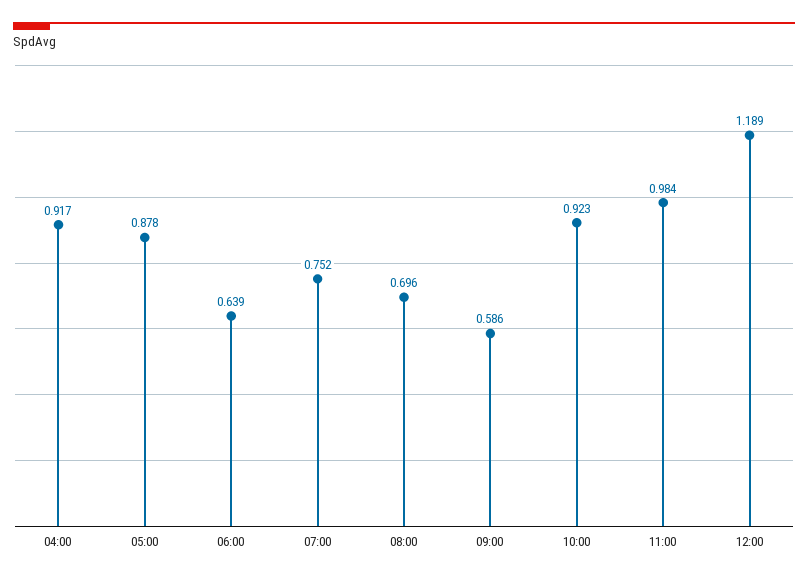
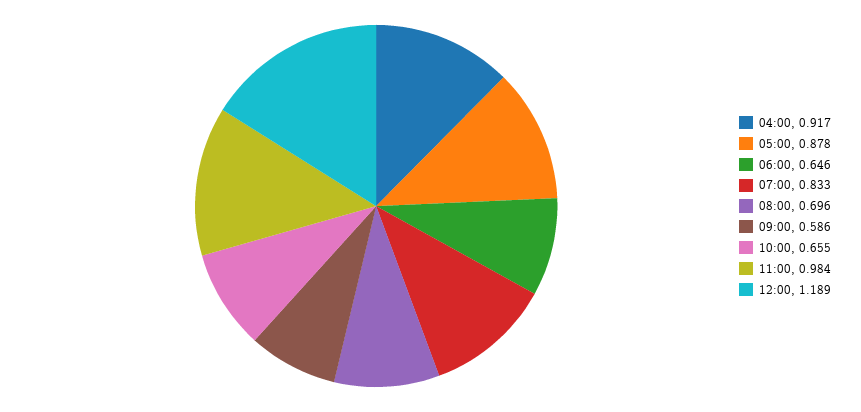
  {
    "04:00": 0.917,
    "05:00": 0.878,
-   "06:00": 0.639,
+   "06:00": 0.646,
-   "07:00": 0.752,
+   "07:00": 0.833,
    "08:00": 0.696,
    "09:00": 0.586,
-   "10:00": 0.923,
+   "10:00": 0.655,
    "11:00": 0.984,
    "12:00": 1.189
  }

